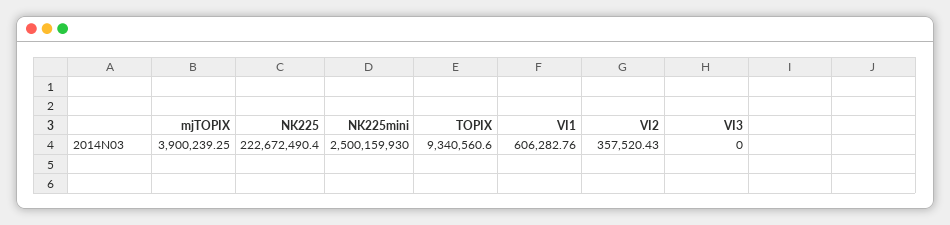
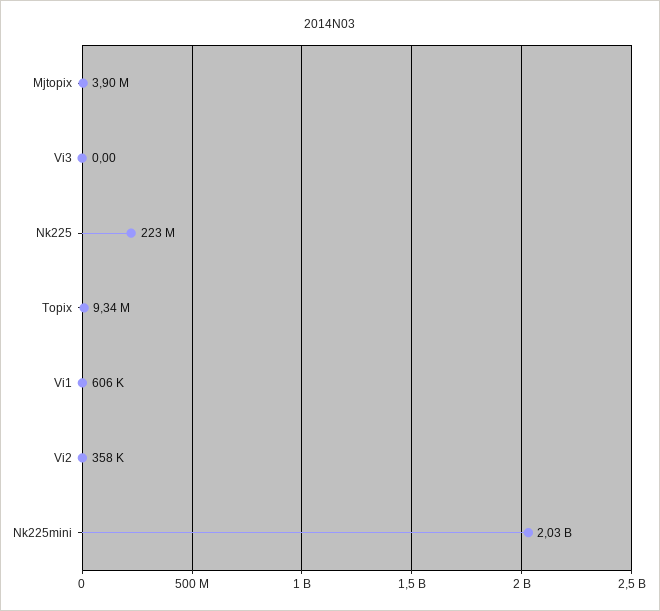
  {
    "mjTOPIX": 3900239.25,
    "NK225": 222672490.4,
-   "NK225mini": 2500159930,
+   "NK225mini": 2030000000,
    "TOPIX": 9340560.6,
    "VI1": 606282.76,
    "VI2": 357520.43,
    "VI3": 0
  }

